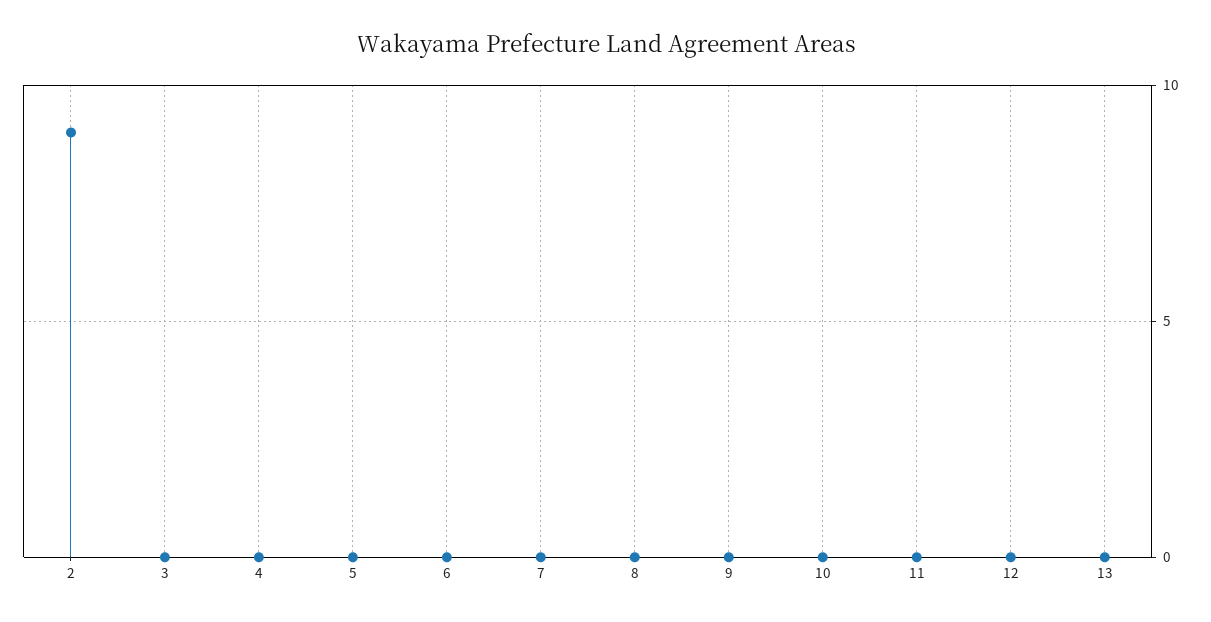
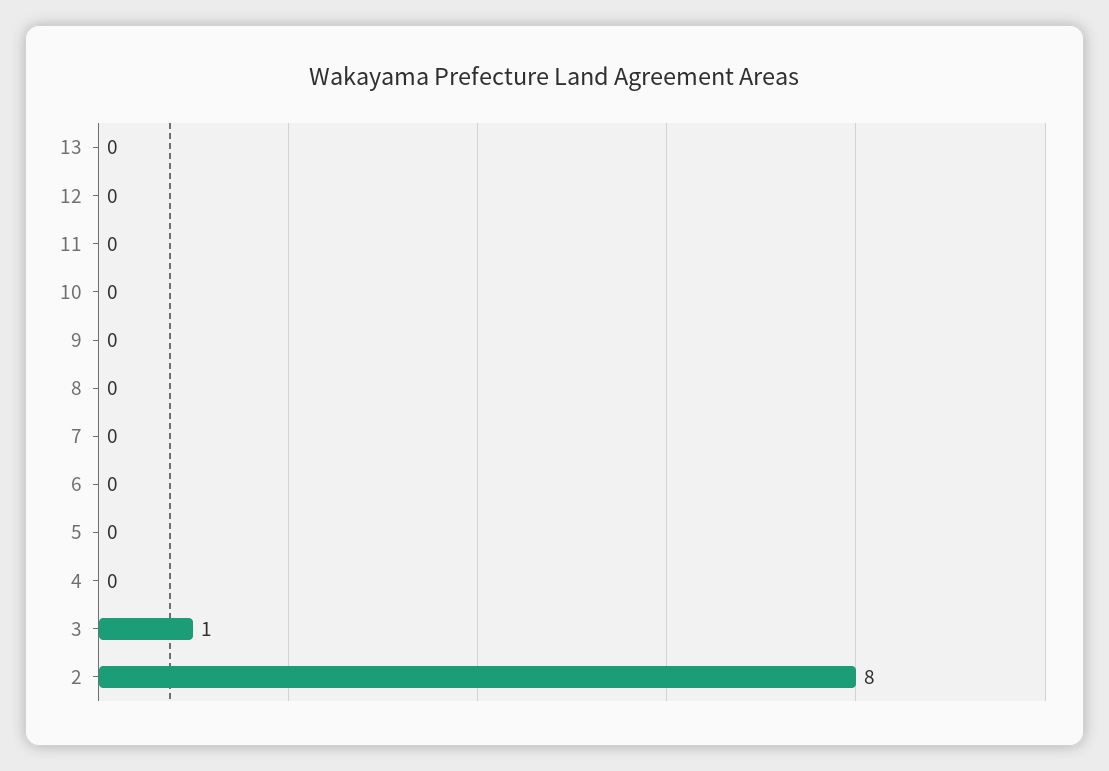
  {
-   "2": 9,
+   "2": 8,
-   "3": 0,
+   "3": 1,
    "4": 0,
    "5": 0,
    "6": 0,
    "7": 0,
    "8": 0,
    "9": 0,
    "10": 0,
    "11": 0,
    "12": 0,
    "13": 0
  }

